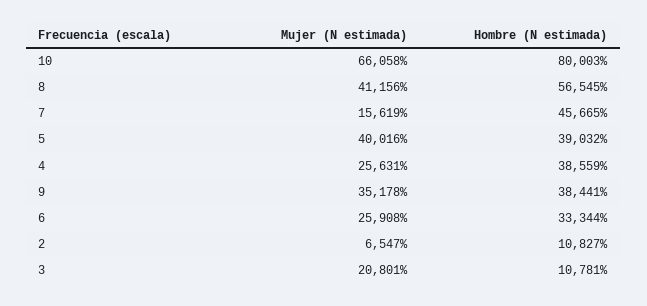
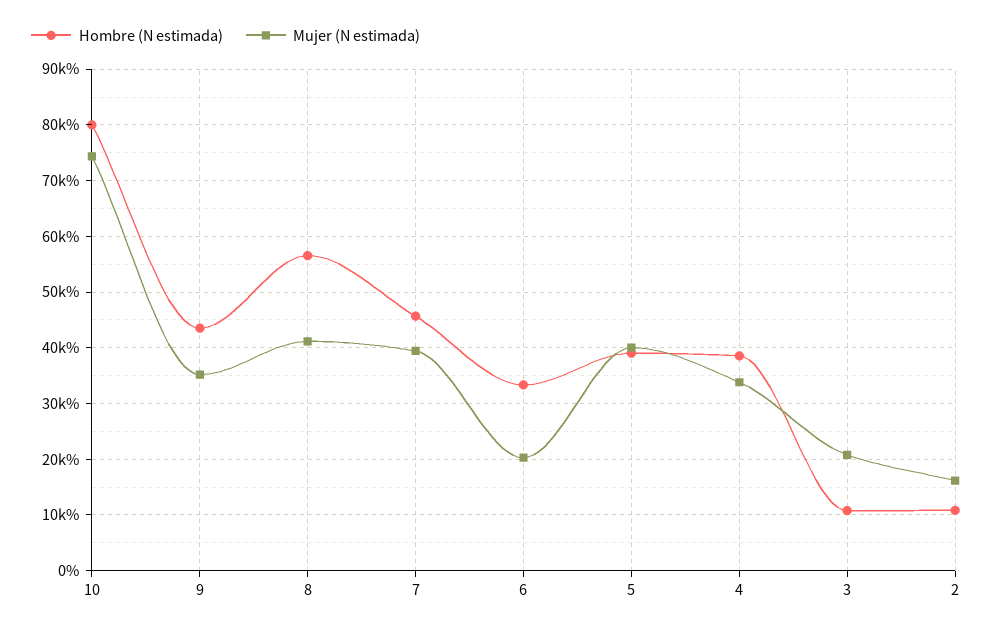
  {
    "Mujer (N estimada)": {
-     "10": 66058,
+     "10": 74000,
      "8": 41156,
-     "7": 15619,
+     "7": 40000,
      "5": 40016,
-     "4": 25631,
+     "4": 34000,
      "9": 35178,
-     "6": 25908,
+     "6": 20000,
-     "2": 6547,
+     "2": 16000,
      "3": 20801
    },
    "Hombre (N estimada)": {
      "10": 80003,
      "8": 56545,
      "7": 45665,
      "5": 39032,
      "4": 38559,
-     "9": 38441,
+     "9": 44000,
      "6": 33344,
      "2": 10827,
      "3": 10781
    }
  }

